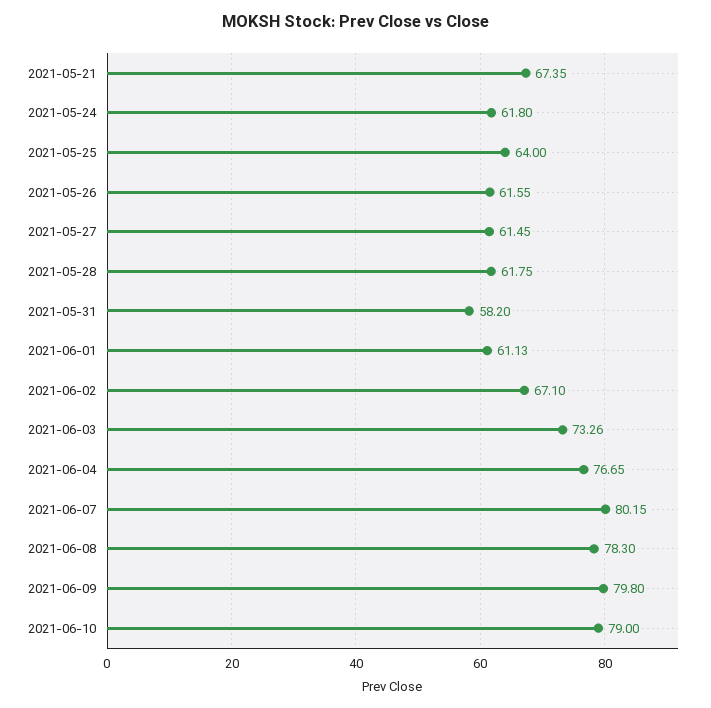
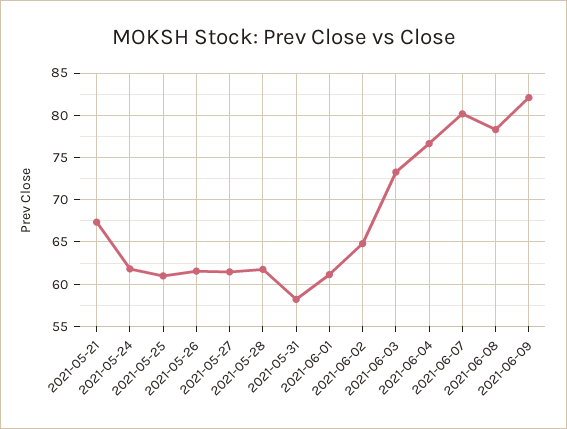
  {
    "2021-05-21": 67.35,
    "2021-05-24": 61.8,
-   "2021-05-25": 64,
+   "2021-05-25": 61,
    "2021-05-26": 61.55,
    "2021-05-27": 61.45,
    "2021-05-28": 61.75,
    "2021-05-31": 58.2,
    "2021-06-01": 61.13,
-   "2021-06-02": 67.1,
+   "2021-06-02": 65,
    "2021-06-03": 73.26,
    "2021-06-04": 76.65,
    "2021-06-07": 80.15,
    "2021-06-08": 78.3,
-   "2021-06-09": 79.8,
+   "2021-06-09": 82
-   "2021-06-10": 79
  }

